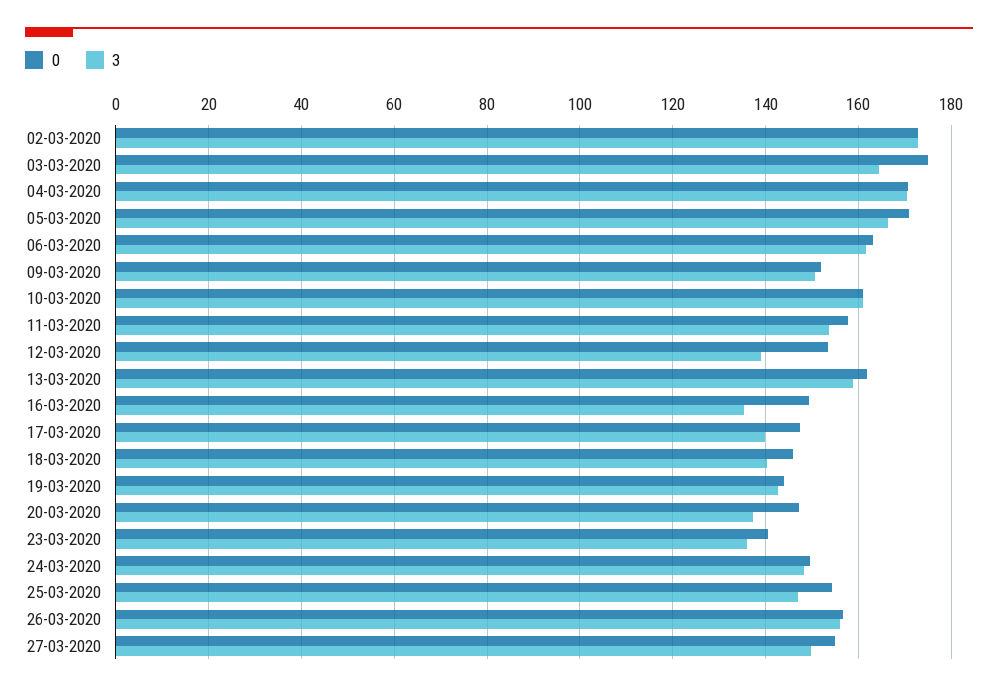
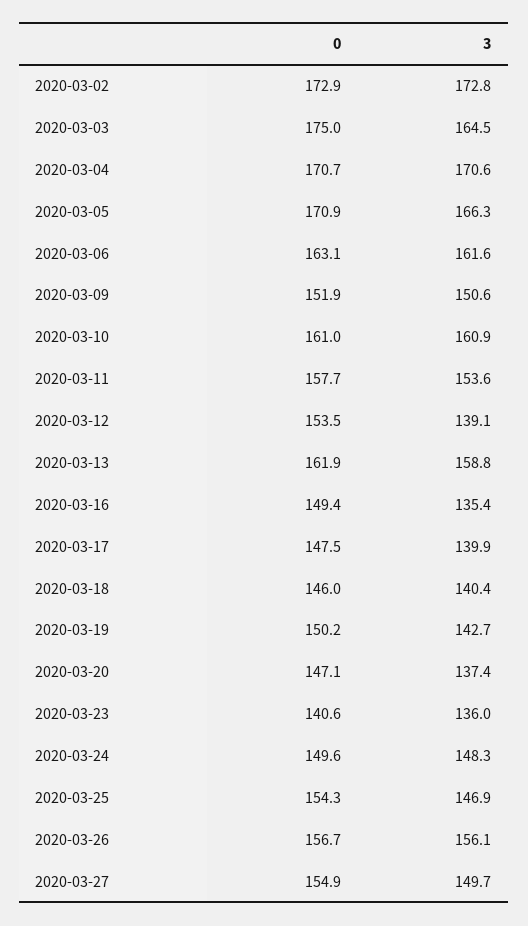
  {
    "0": {
      "02-03-2020": 172.9,
      "03-03-2020": 175,
      "04-03-2020": 170.7,
      "05-03-2020": 170.9,
      "06-03-2020": 163.1,
      "09-03-2020": 151.9,
      "10-03-2020": 161,
      "11-03-2020": 157.7,
      "12-03-2020": 153.5,
      "13-03-2020": 161.9,
      "16-03-2020": 149.4,
      "17-03-2020": 147.5,
      "18-03-2020": 146,
-     "19-03-2020": 144,
+     "19-03-2020": 150.2,
      "20-03-2020": 147.1,
      "23-03-2020": 140.6,
      "24-03-2020": 149.6,
      "25-03-2020": 154.3,
      "26-03-2020": 156.7,
      "27-03-2020": 154.9
    },
    "3": {
      "02-03-2020": 172.8,
      "03-03-2020": 164.5,
      "04-03-2020": 170.6,
      "05-03-2020": 166.3,
      "06-03-2020": 161.6,
      "09-03-2020": 150.6,
      "10-03-2020": 160.9,
      "11-03-2020": 153.6,
      "12-03-2020": 139.1,
      "13-03-2020": 158.8,
      "16-03-2020": 135.4,
      "17-03-2020": 139.9,
      "18-03-2020": 140.4,
      "19-03-2020": 142.7,
      "20-03-2020": 137.4,
      "23-03-2020": 136,
      "24-03-2020": 148.3,
      "25-03-2020": 146.9,
      "26-03-2020": 156.1,
      "27-03-2020": 149.7
    }
  }

